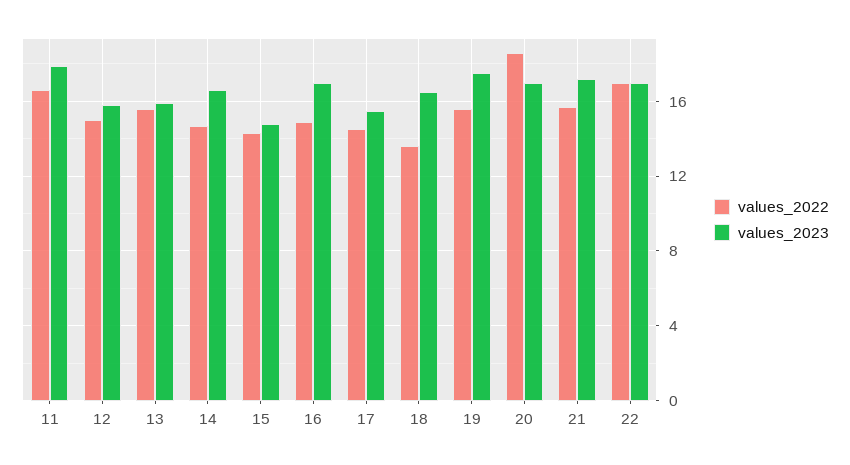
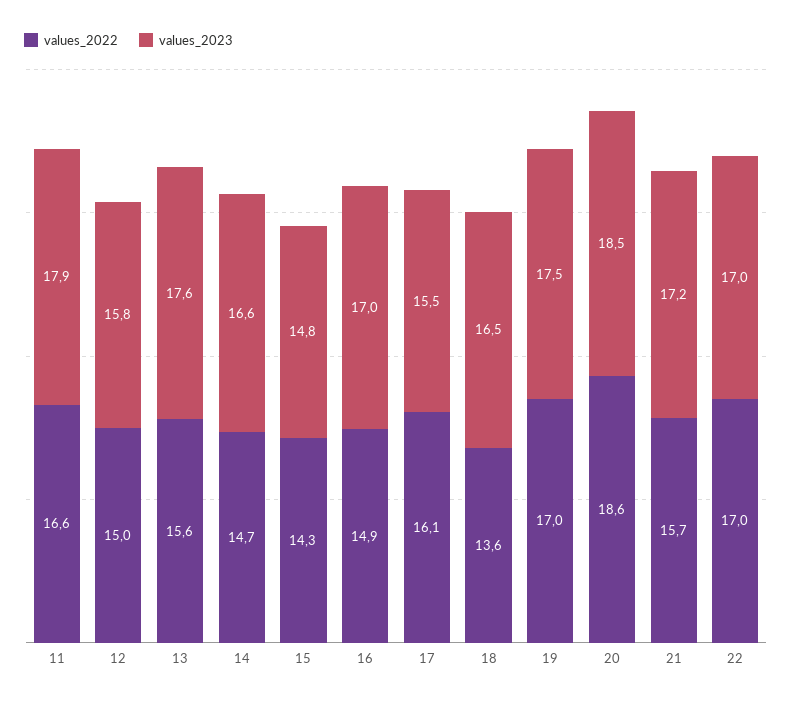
  {
    "values_2022": {
      "11": 16.6,
      "12": 15,
      "13": 15.6,
      "14": 14.7,
      "15": 14.3,
      "16": 14.9,
-     "17": 14.5,
+     "17": 16.1,
      "18": 13.6,
-     "19": 15.5,
+     "19": 17,
      "20": 18.6,
      "21": 15.7,
      "22": 17
    },
    "values_2023": {
      "11": 17.9,
      "12": 15.8,
-     "13": 16,
+     "13": 17.6,
      "14": 16.6,
      "15": 14.8,
      "16": 17,
      "17": 15.5,
      "18": 16.5,
      "19": 17.5,
-     "20": 17,
+     "20": 18.5,
      "21": 17.2,
      "22": 17
    }
  }

